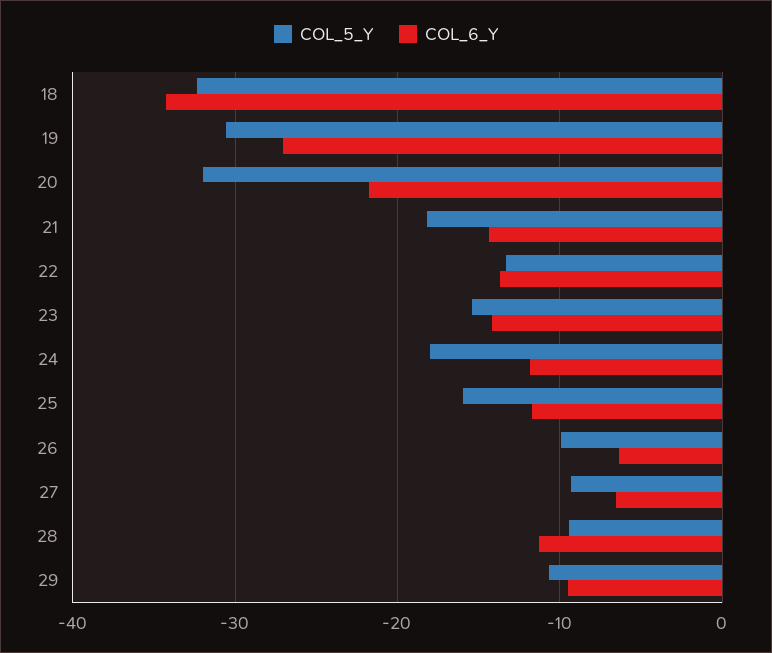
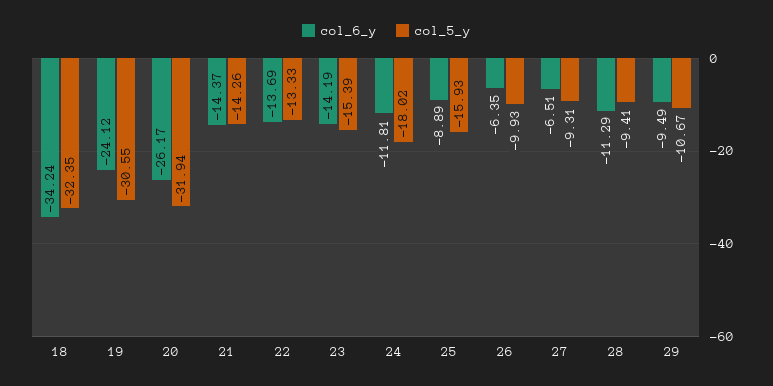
  {
    "COL_5_Y": {
      "18": -32.35,
      "19": -30.55,
      "20": -31.94,
-     "21": -18,
+     "21": -14.26,
      "22": -13.33,
      "23": -15.39,
      "24": -18.02,
      "25": -15.93,
      "26": -9.93,
      "27": -9.31,
      "28": -9.41,
      "29": -10.67
    },
    "COL_6_Y": {
      "18": -34.24,
-     "19": -27,
+     "19": -24.12,
-     "20": -22,
+     "20": -26.17,
      "21": -14.37,
      "22": -13.69,
      "23": -14.19,
      "24": -11.81,
-     "25": -12,
+     "25": -8.89,
      "26": -6.35,
      "27": -6.51,
      "28": -11.29,
      "29": -9.49
    }
  }

